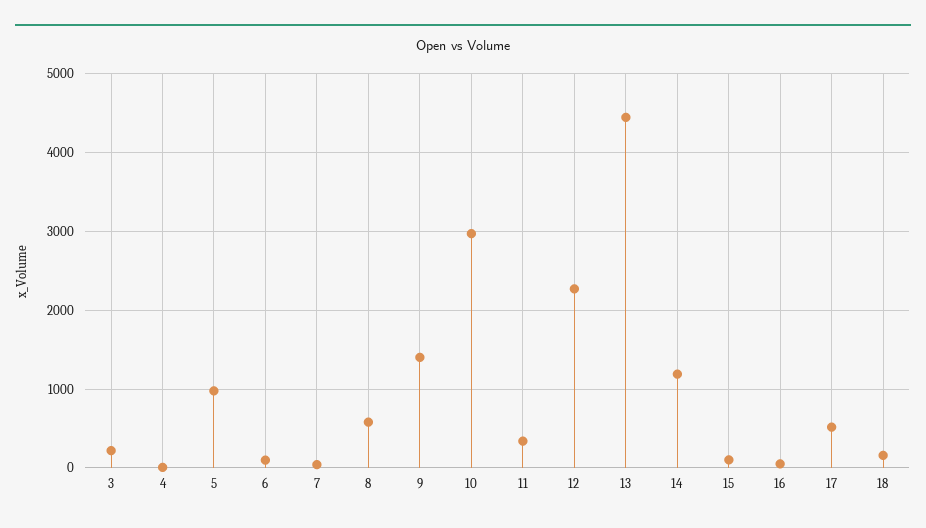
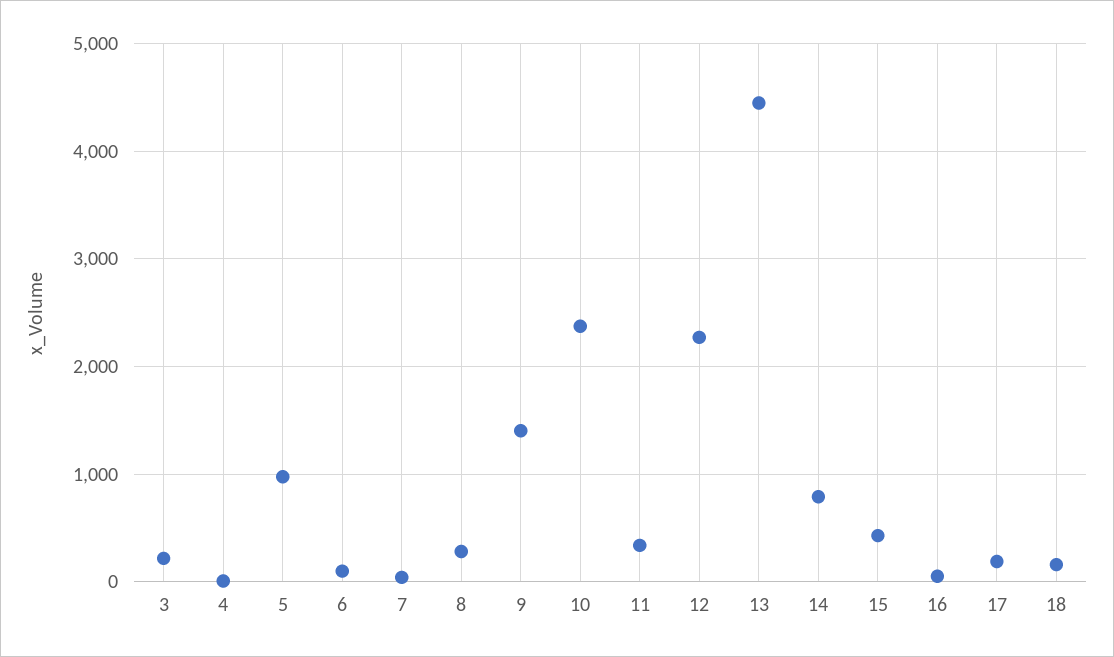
  {
    "3": 200,
    "4": 0,
    "5": 1000,
    "6": 100,
    "7": 0,
-   "8": 600,
+   "8": 300,
    "9": 1400,
-   "10": 3000,
+   "10": 2400,
    "11": 300,
    "12": 2300,
    "13": 4400,
-   "14": 1200,
+   "14": 800,
-   "15": 100,
+   "15": 400,
    "16": 100,
-   "17": 500,
+   "17": 200,
    "18": 200
  }

